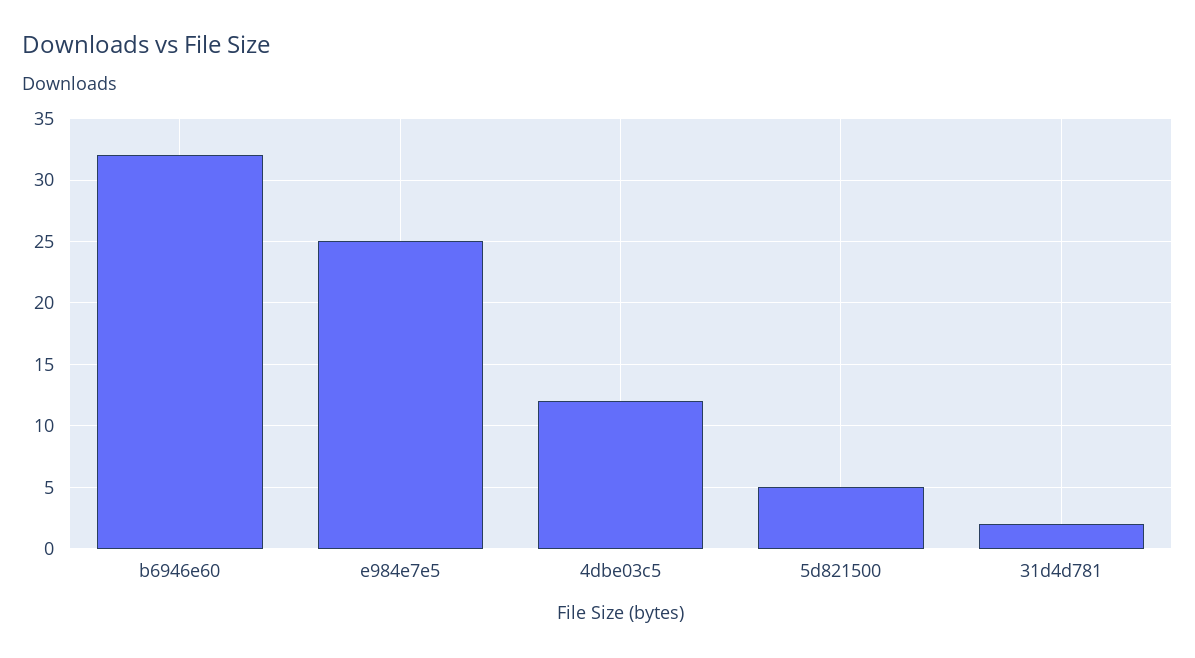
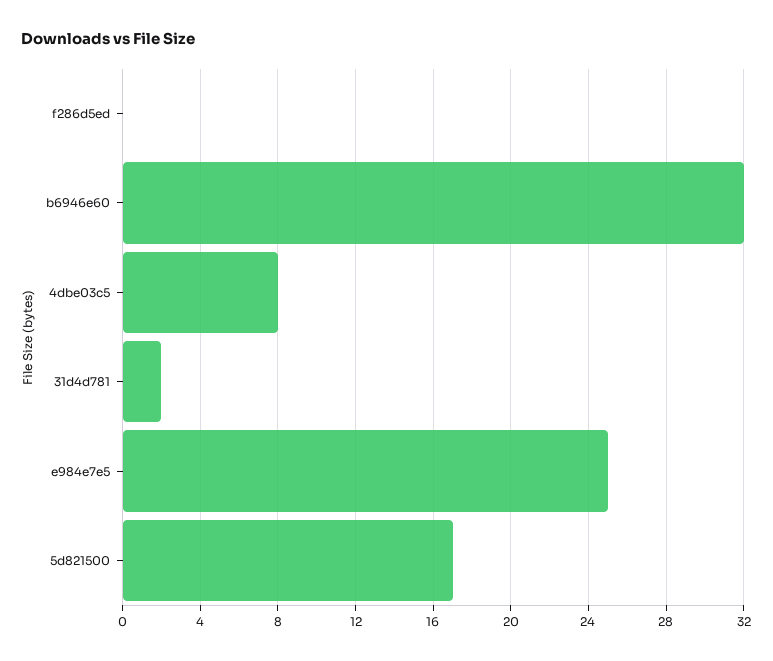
  {
    "b6946e60": 32,
    "e984e7e5": 25,
-   "4dbe03c5": 12,
+   "4dbe03c5": 8,
-   "5d821500": 5,
+   "5d821500": 17,
-   "31d4d781": 2
+   "31d4d781": 2,
+   "f286d5ed": 0
  }

